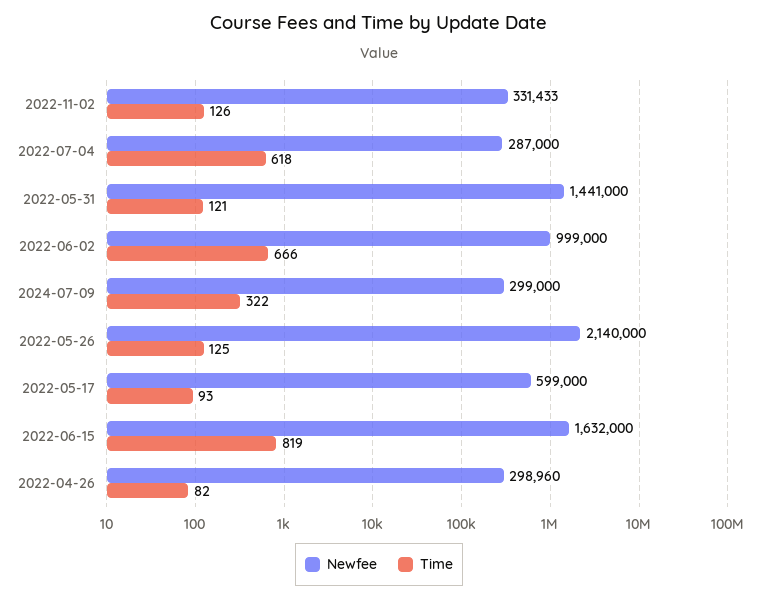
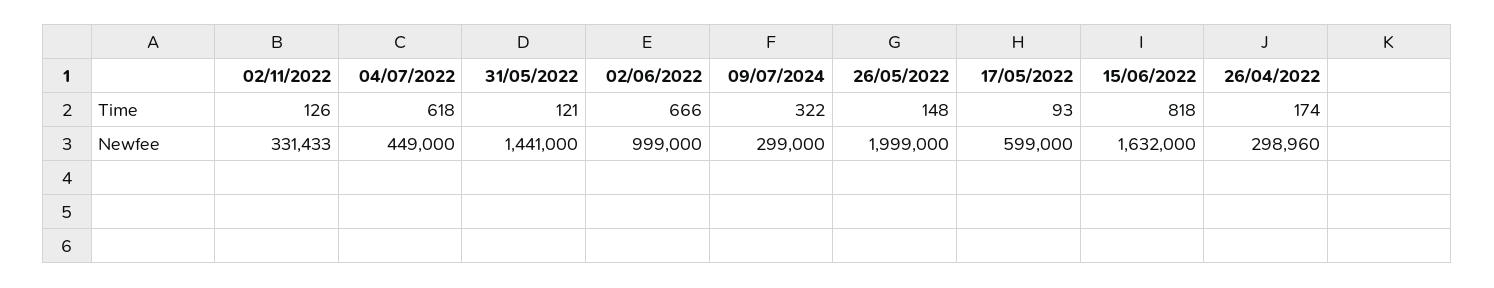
  {
    "Newfee": {
      "2022-11-02": 331433,
-     "2022-07-04": 287000,
+     "2022-07-04": 449000,
      "2022-05-31": 1441000,
      "2022-06-02": 999000,
      "2024-07-09": 299000,
-     "2022-05-26": 2140000,
+     "2022-05-26": 1999000,
      "2022-05-17": 599000,
      "2022-06-15": 1632000,
      "2022-04-26": 298960
    },
    "Time": {
      "2022-11-02": 126,
      "2022-07-04": 618,
      "2022-05-31": 121,
      "2022-06-02": 666,
      "2024-07-09": 322,
-     "2022-05-26": 125,
+     "2022-05-26": 148,
      "2022-05-17": 93,
-     "2022-06-15": 819,
+     "2022-06-15": 818,
-     "2022-04-26": 82
+     "2022-04-26": 174
    }
  }

